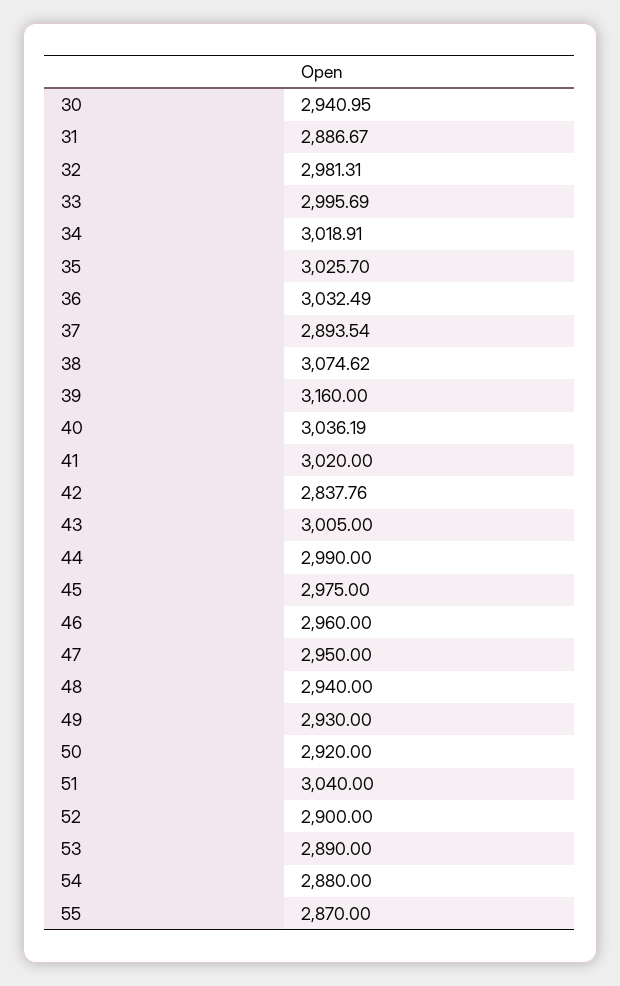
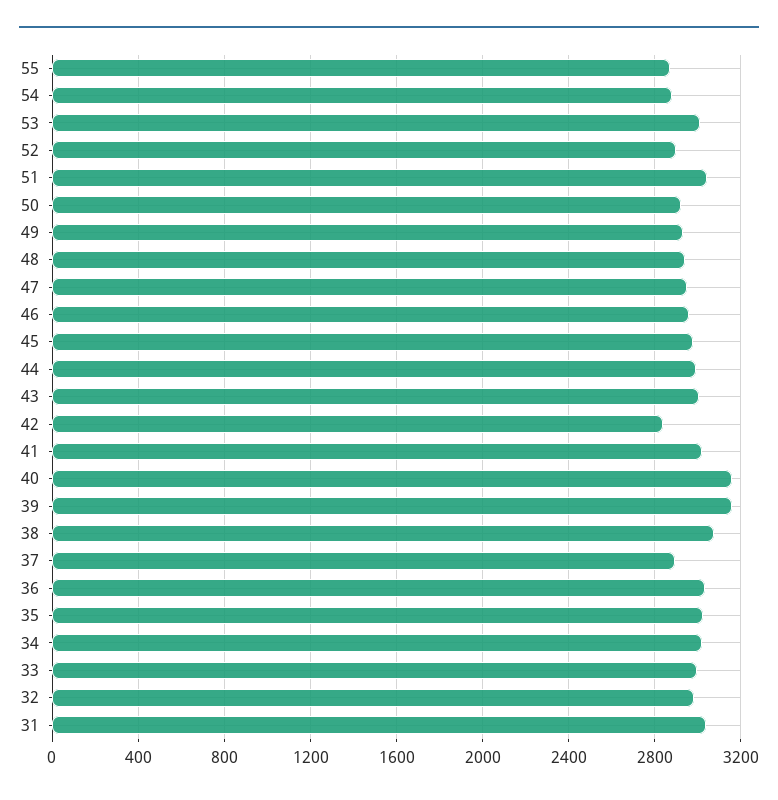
  {
-   "30": 2940.95,
-   "31": 2886.67,
+   "31": 3050,
    "32": 2981.31,
    "33": 2995.69,
    "34": 3018.91,
    "35": 3025.7,
    "36": 3032.49,
    "37": 2893.54,
    "38": 3074.62,
    "39": 3160,
-   "40": 3036.19,
+   "40": 3150,
    "41": 3020,
    "42": 2837.76,
    "43": 3005,
    "44": 2990,
    "45": 2975,
    "46": 2960,
    "47": 2950,
    "48": 2940,
    "49": 2930,
    "50": 2920,
    "51": 3040,
    "52": 2900,
-   "53": 2890,
+   "53": 3000,
    "54": 2880,
    "55": 2870
  }

